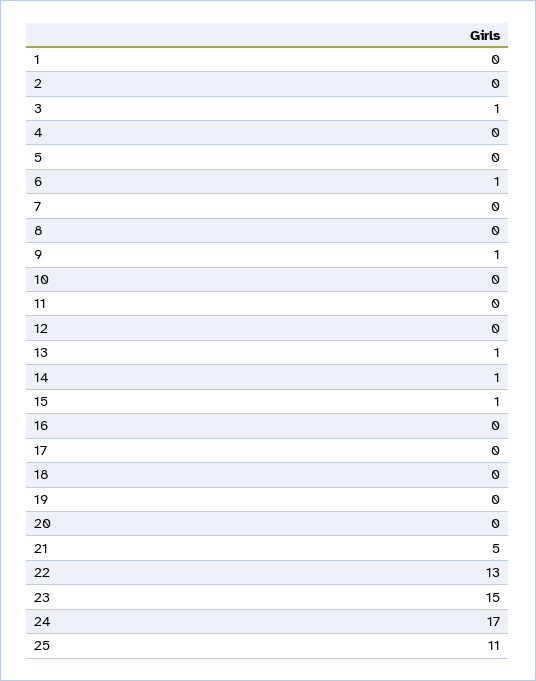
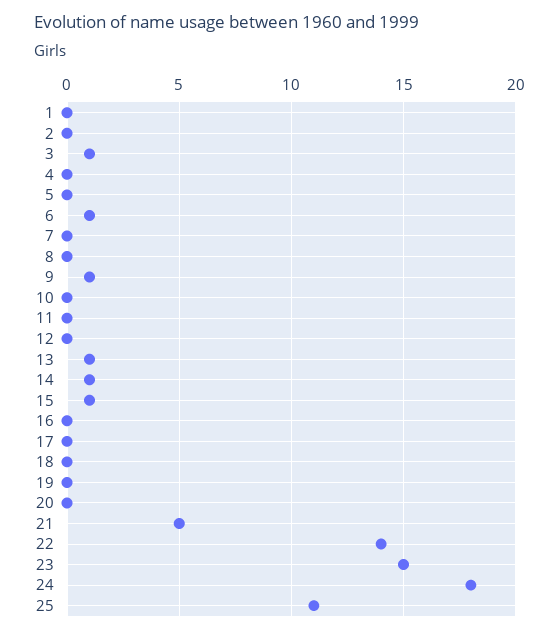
  {
    "1": 0,
    "2": 0,
    "3": 1,
    "4": 0,
    "5": 0,
    "6": 1,
    "7": 0,
    "8": 0,
    "9": 1,
    "10": 0,
    "11": 0,
    "12": 0,
    "13": 1,
    "14": 1,
    "15": 1,
    "16": 0,
    "17": 0,
    "18": 0,
    "19": 0,
    "20": 0,
    "21": 5,
-   "22": 13,
+   "22": 14,
    "23": 15,
-   "24": 17,
+   "24": 18,
    "25": 11
  }

